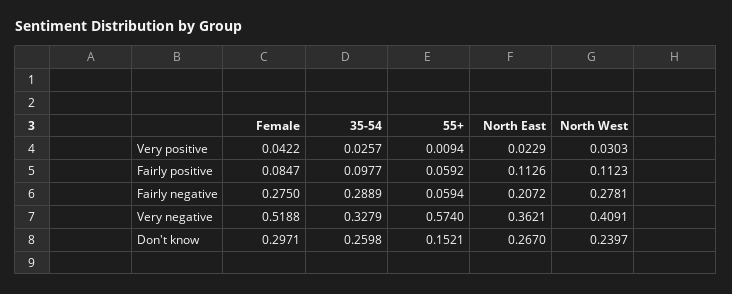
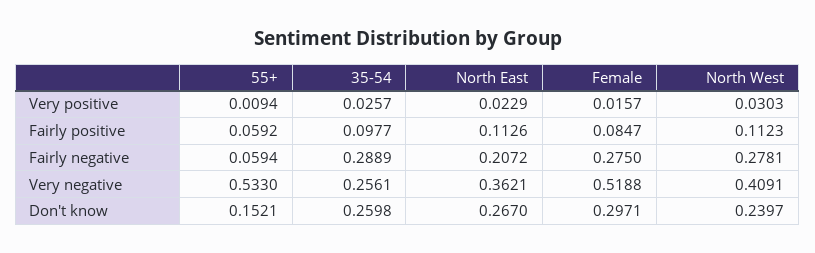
  {
    "Female": {
-     "Very positive": 0.0422,
+     "Very positive": 0.0157,
      "Fairly positive": 0.0847,
      "Fairly negative": 0.275,
      "Very negative": 0.5188,
      "Don't know": 0.2971
    },
    "35-54": {
      "Very positive": 0.0257,
      "Fairly positive": 0.0977,
      "Fairly negative": 0.2889,
-     "Very negative": 0.3279,
+     "Very negative": 0.2561,
      "Don't know": 0.2598
    },
    "55+": {
      "Very positive": 0.0094,
      "Fairly positive": 0.0592,
      "Fairly negative": 0.0594,
-     "Very negative": 0.574,
+     "Very negative": 0.533,
      "Don't know": 0.1521
    },
    "North East": {
      "Very positive": 0.0229,
      "Fairly positive": 0.1126,
      "Fairly negative": 0.2072,
      "Very negative": 0.3621,
      "Don't know": 0.267
    },
    "North West": {
      "Very positive": 0.0303,
      "Fairly positive": 0.1123,
      "Fairly negative": 0.2781,
      "Very negative": 0.4091,
      "Don't know": 0.2397
    }
  }

